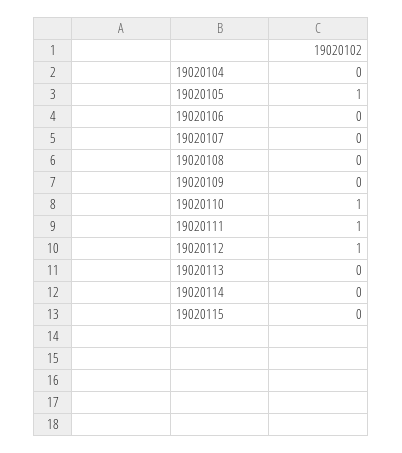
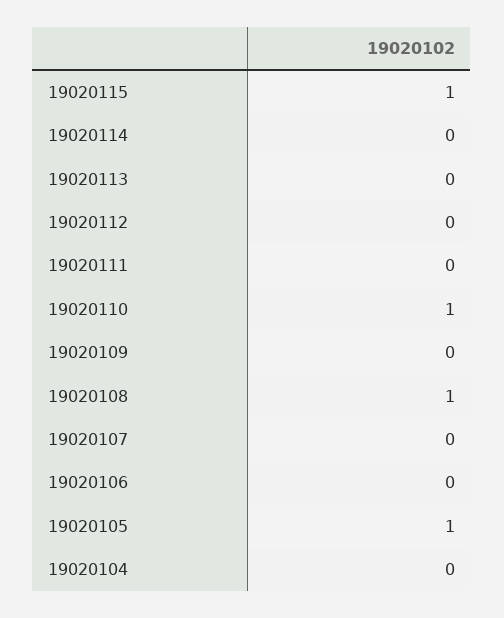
  {
    "19020104": 0,
    "19020105": 1,
    "19020106": 0,
    "19020107": 0,
-   "19020108": 0,
+   "19020108": 1,
    "19020109": 0,
    "19020110": 1,
-   "19020111": 1,
+   "19020111": 0,
-   "19020112": 1,
+   "19020112": 0,
    "19020113": 0,
    "19020114": 0,
-   "19020115": 0
+   "19020115": 1
  }

